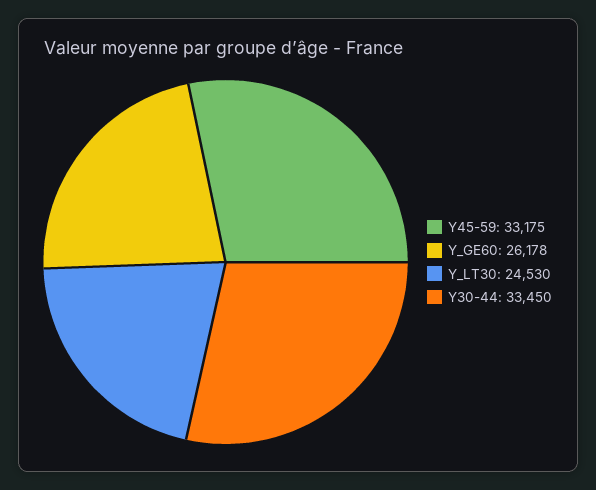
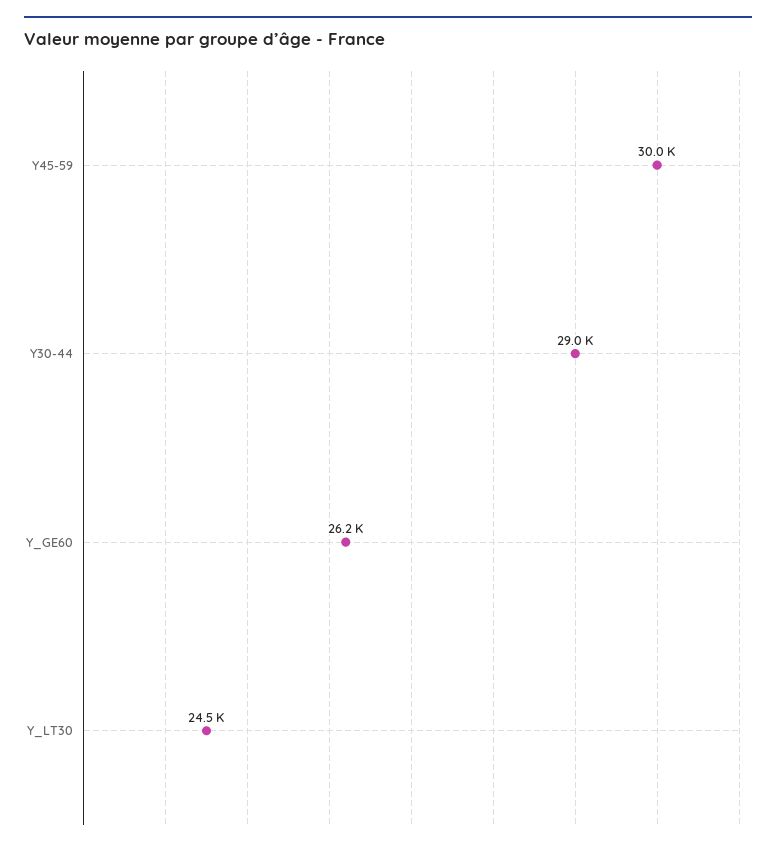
  {
-   "Y45-59": 33175,
+   "Y45-59": 30000,
    "Y_GE60": 26178,
    "Y_LT30": 24530,
-   "Y30-44": 33450
+   "Y30-44": 29000
  }

